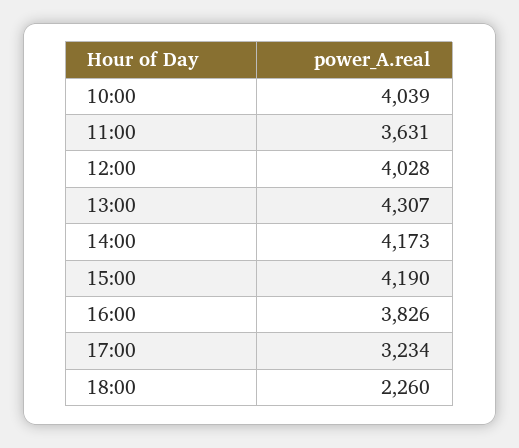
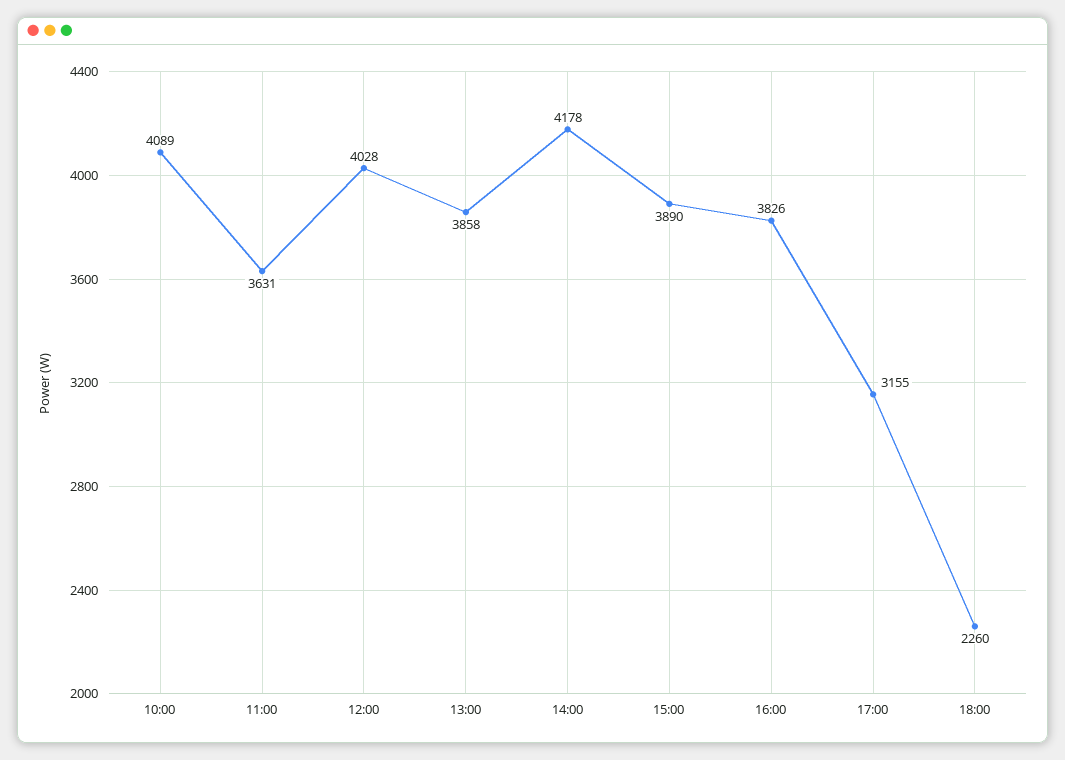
  {
-   "10:00": 4039,
+   "10:00": 4089,
    "11:00": 3631,
    "12:00": 4028,
-   "13:00": 4307,
+   "13:00": 3858,
-   "14:00": 4173,
+   "14:00": 4178,
-   "15:00": 4190,
+   "15:00": 3890,
    "16:00": 3826,
-   "17:00": 3234,
+   "17:00": 3155,
    "18:00": 2260
  }

